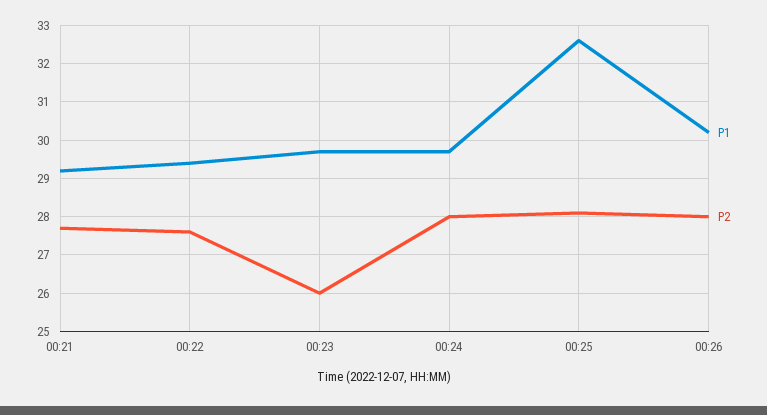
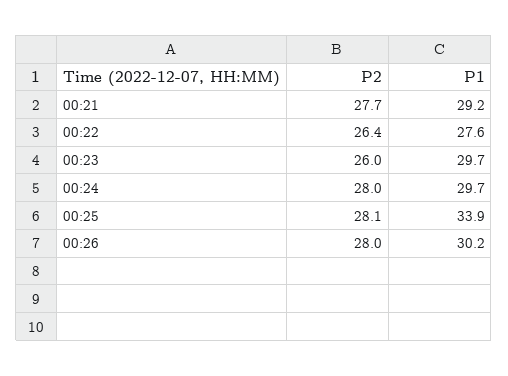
  {
    "P1": {
      "00:21": 29.2,
-     "00:22": 29.5,
+     "00:22": 27.6,
      "00:23": 29.7,
      "00:24": 29.7,
-     "00:25": 32.5,
+     "00:25": 33.9,
      "00:26": 30.2
    },
    "P2": {
      "00:21": 27.7,
-     "00:22": 27.5,
+     "00:22": 26.4,
      "00:23": 26,
      "00:24": 28,
      "00:25": 28.1,
      "00:26": 28
    }
  }

